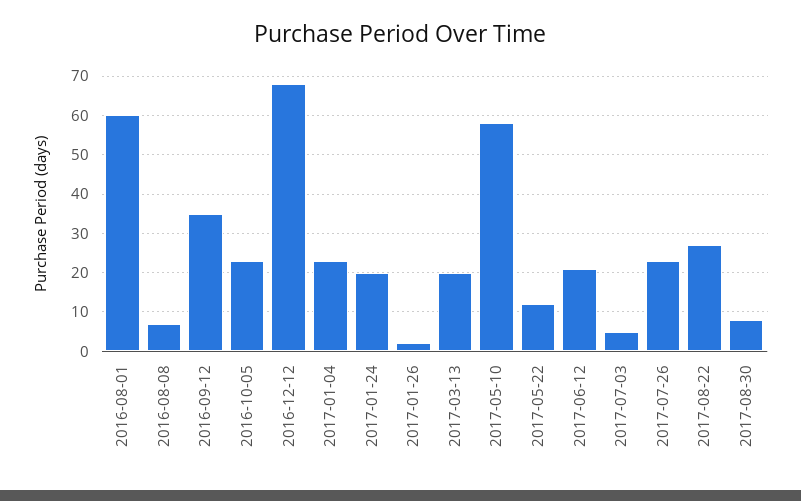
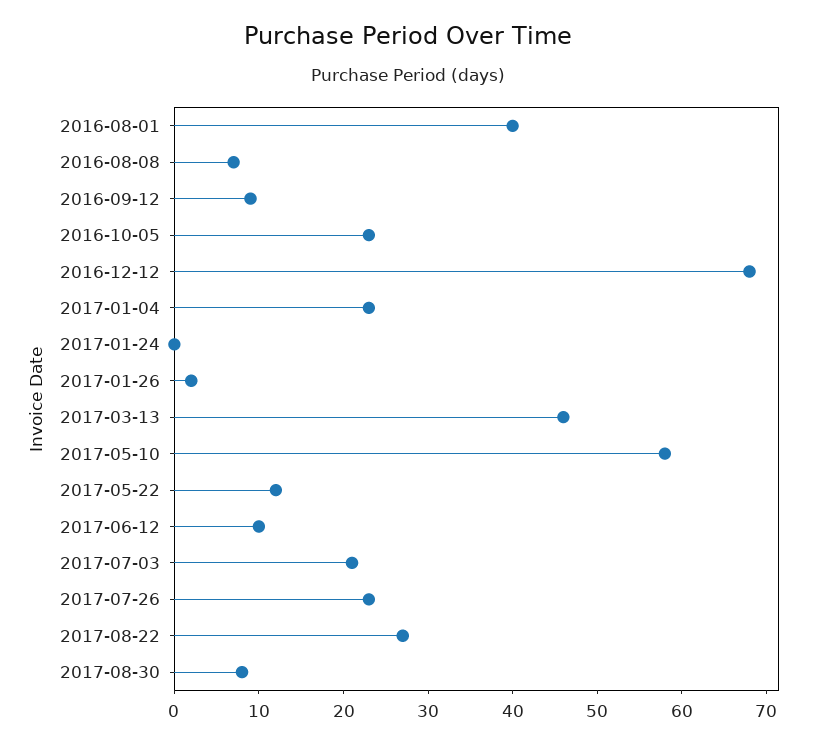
  {
-   "2016-08-01": 60,
+   "2016-08-01": 40,
    "2016-08-08": 7,
-   "2016-09-12": 35,
+   "2016-09-12": 9,
    "2016-10-05": 23,
    "2016-12-12": 68,
    "2017-01-04": 23,
-   "2017-01-24": 20,
+   "2017-01-24": 0,
    "2017-01-26": 2,
-   "2017-03-13": 20,
+   "2017-03-13": 46,
    "2017-05-10": 58,
    "2017-05-22": 12,
-   "2017-06-12": 20,
+   "2017-06-12": 10,
-   "2017-07-03": 5,
+   "2017-07-03": 21,
    "2017-07-26": 23,
    "2017-08-22": 27,
    "2017-08-30": 8
  }

